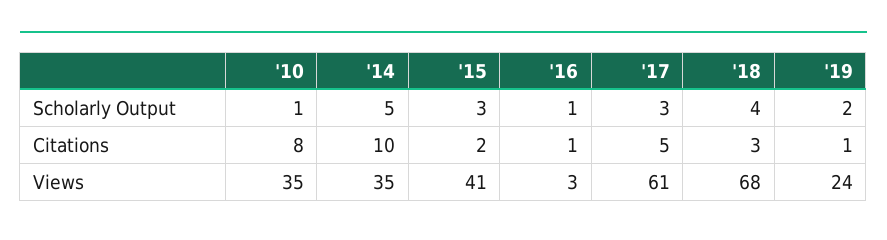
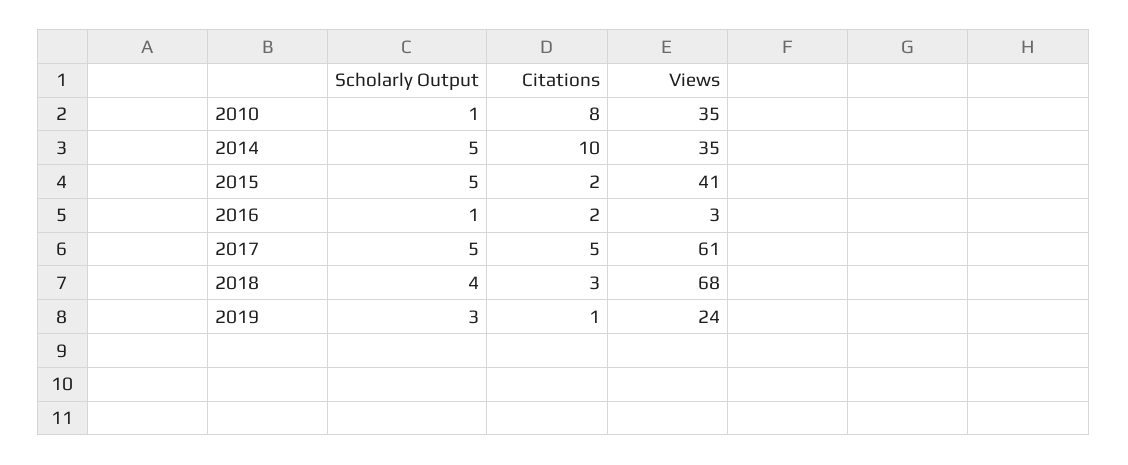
  {
    "'10": {
      "Scholarly Output": 1,
      "Citations": 8,
      "Views": 35
    },
    "'14": {
      "Scholarly Output": 5,
      "Citations": 10,
      "Views": 35
    },
    "'15": {
-     "Scholarly Output": 3,
+     "Scholarly Output": 5,
      "Citations": 2,
      "Views": 41
    },
    "'16": {
      "Scholarly Output": 1,
-     "Citations": 1,
+     "Citations": 2,
      "Views": 3
    },
    "'17": {
-     "Scholarly Output": 3,
+     "Scholarly Output": 5,
      "Citations": 5,
      "Views": 61
    },
    "'18": {
      "Scholarly Output": 4,
      "Citations": 3,
      "Views": 68
    },
    "'19": {
-     "Scholarly Output": 2,
+     "Scholarly Output": 3,
      "Citations": 1,
      "Views": 24
    }
  }

